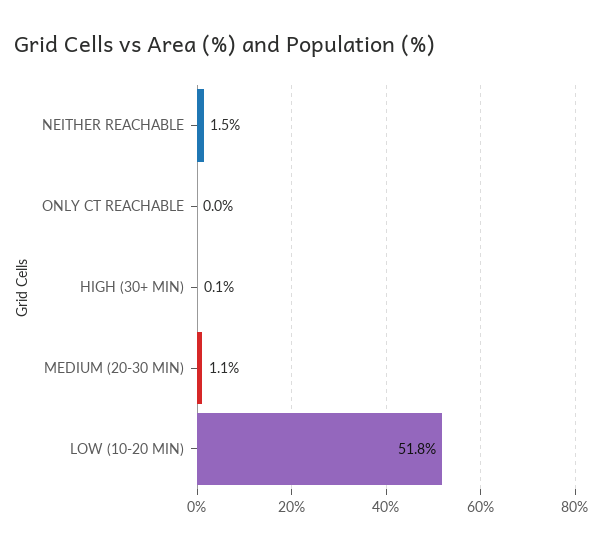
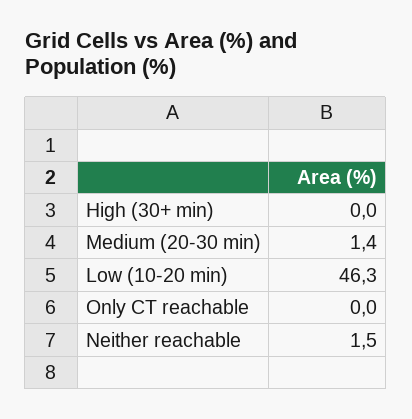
  {
    "NEITHER REACHABLE": 1.5,
    "ONLY CT REACHABLE": 0,
-   "HIGH (30+ MIN)": 0.1,
+   "HIGH (30+ MIN)": 0,
-   "MEDIUM (20-30 MIN)": 1.1,
+   "MEDIUM (20-30 MIN)": 1.4,
-   "LOW (10-20 MIN)": 51.8
+   "LOW (10-20 MIN)": 46.3
  }

